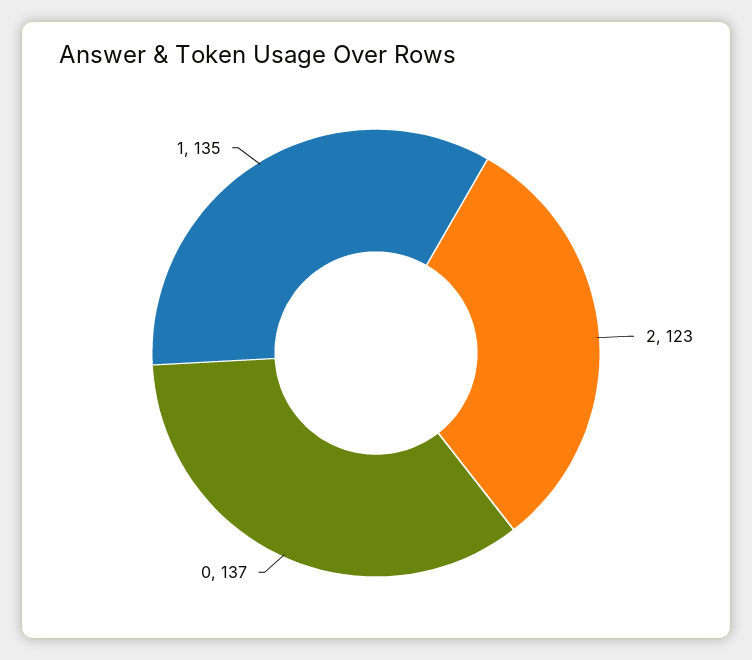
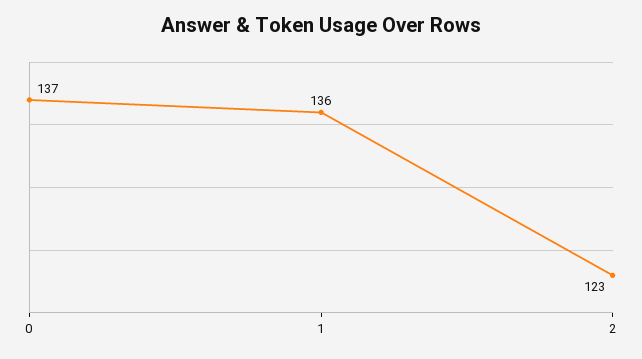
  {
    "2": 123,
    "0": 137,
-   "1": 135
+   "1": 136
  }

